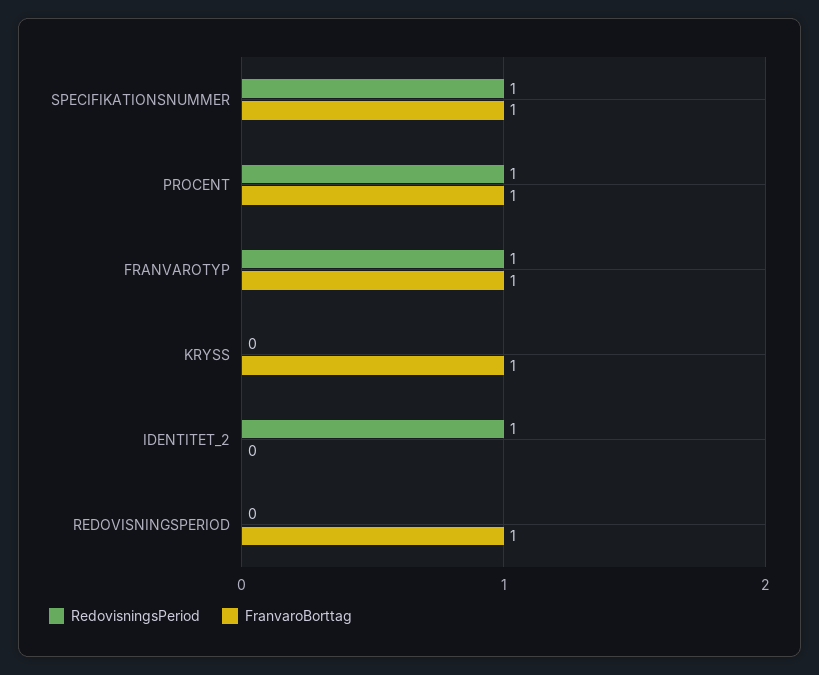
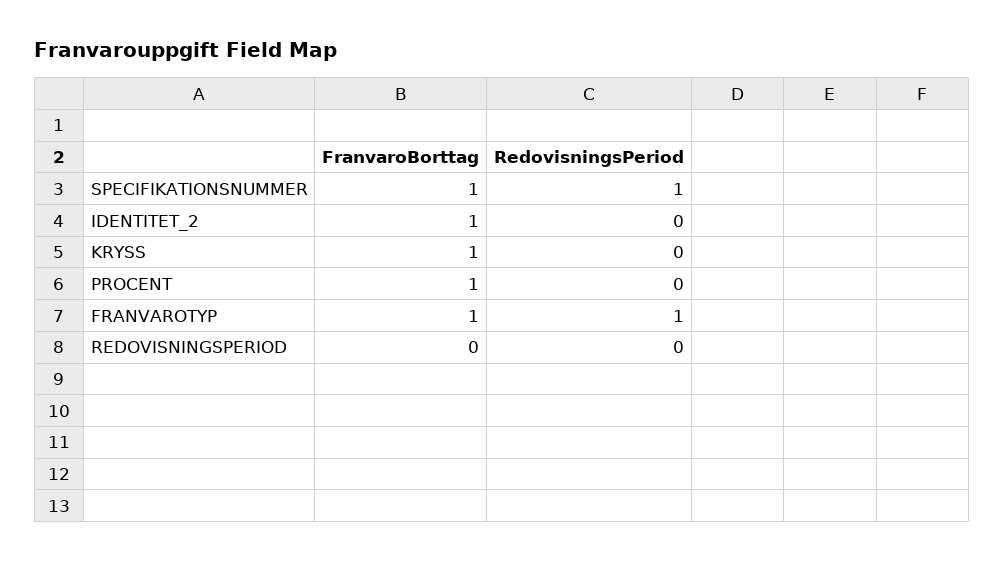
  {
    "RedovisningsPeriod": {
      "SPECIFIKATIONSNUMMER": 1,
-     "PROCENT": 1,
+     "PROCENT": 0,
      "FRANVAROTYP": 1,
      "KRYSS": 0,
-     "IDENTITET_2": 1,
+     "IDENTITET_2": 0,
      "REDOVISNINGSPERIOD": 0
    },
    "FranvaroBorttag": {
      "SPECIFIKATIONSNUMMER": 1,
      "PROCENT": 1,
      "FRANVAROTYP": 1,
      "KRYSS": 1,
-     "IDENTITET_2": 0,
+     "IDENTITET_2": 1,
-     "REDOVISNINGSPERIOD": 1
+     "REDOVISNINGSPERIOD": 0
    }
  }

